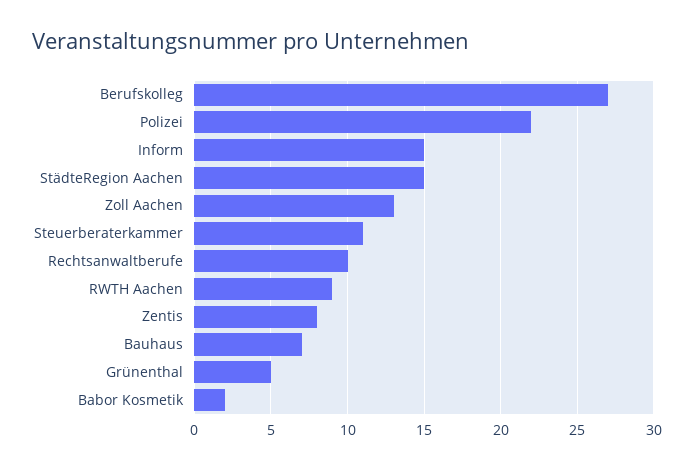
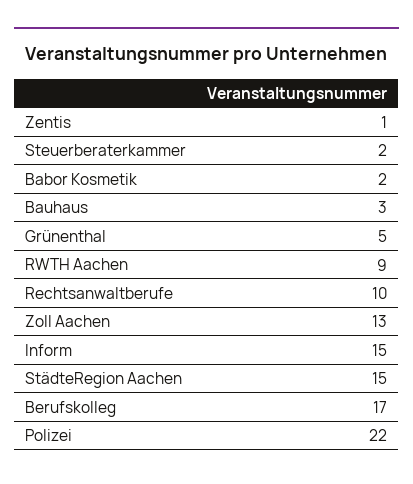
  {
-   "Berufskolleg": 27,
+   "Berufskolleg": 17,
    "Polizei": 22,
    "Inform": 15,
    "StädteRegion Aachen": 15,
    "Zoll Aachen": 13,
-   "Steuerberaterkammer": 11,
+   "Steuerberaterkammer": 2,
    "Rechtsanwaltberufe": 10,
    "RWTH Aachen": 9,
-   "Zentis": 8,
+   "Zentis": 1,
-   "Bauhaus": 7,
+   "Bauhaus": 3,
    "Grünenthal": 5,
    "Babor Kosmetik": 2
  }

